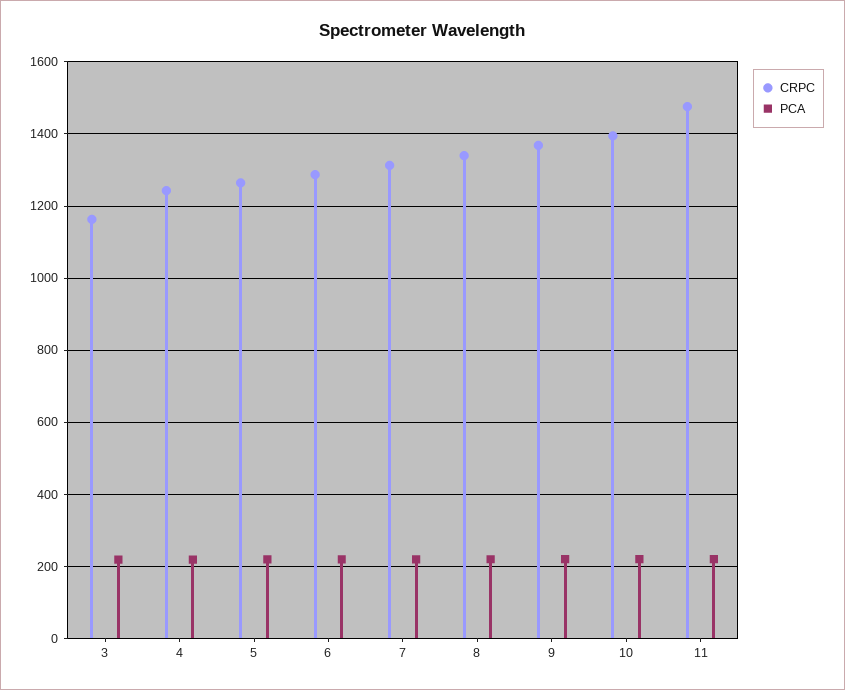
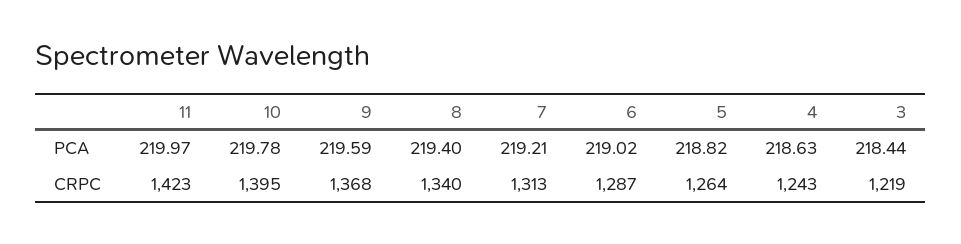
  {
    "CRPC": {
-     "3": 1160,
+     "3": 1219,
      "4": 1243,
      "5": 1264,
      "6": 1287,
      "7": 1313,
      "8": 1340,
      "9": 1368,
      "10": 1395,
-     "11": 1480
+     "11": 1423
    },
    "PCA": {
      "3": 218.44,
      "4": 218.63,
      "5": 218.82,
      "6": 219.02,
      "7": 219.21,
      "8": 219.4,
      "9": 219.59,
      "10": 219.78,
      "11": 219.97
    }
  }

